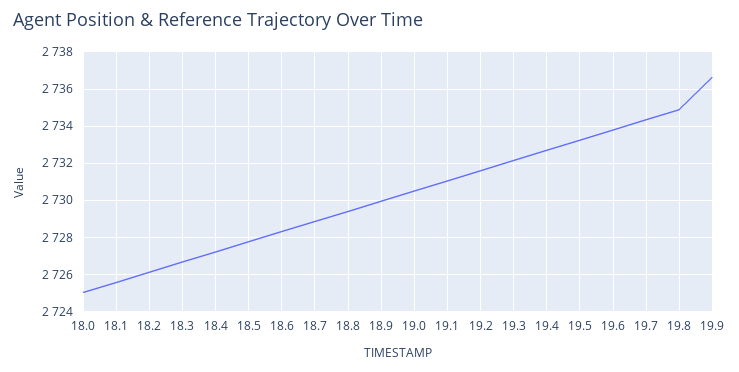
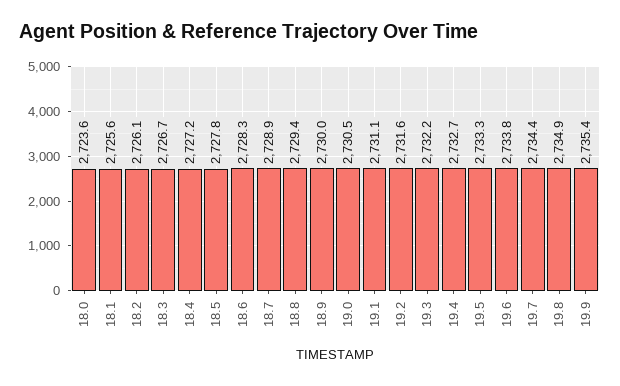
  {
-   "18.0": 2725,
+   "18.0": 2723.6,
    "18.1": 2725.6,
    "18.2": 2726.1,
    "18.3": 2726.7,
    "18.4": 2727.2,
    "18.5": 2727.8,
    "18.6": 2728.3,
    "18.7": 2728.9,
    "18.8": 2729.4,
    "18.9": 2730,
    "19.0": 2730.5,
    "19.1": 2731.1,
    "19.2": 2731.6,
    "19.3": 2732.2,
    "19.4": 2732.7,
    "19.5": 2733.3,
    "19.6": 2733.8,
    "19.7": 2734.4,
    "19.8": 2734.9,
-   "19.9": 2736.5
+   "19.9": 2735.4
  }

